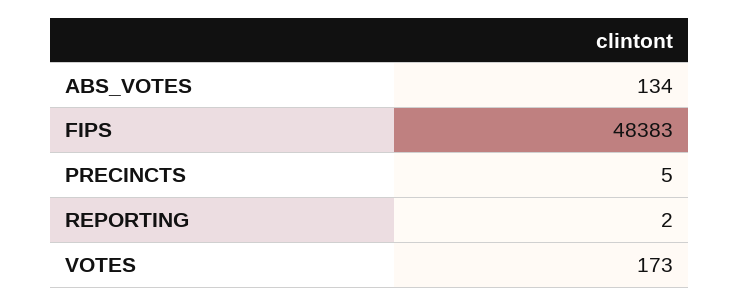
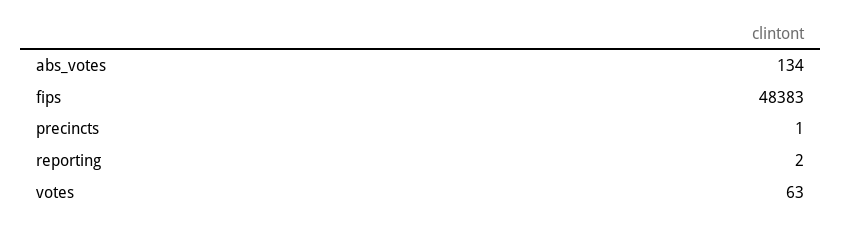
  {
    "ABS_VOTES": 134,
    "FIPS": 48383,
-   "PRECINCTS": 5,
+   "PRECINCTS": 1,
    "REPORTING": 2,
-   "VOTES": 173
+   "VOTES": 63
  }

